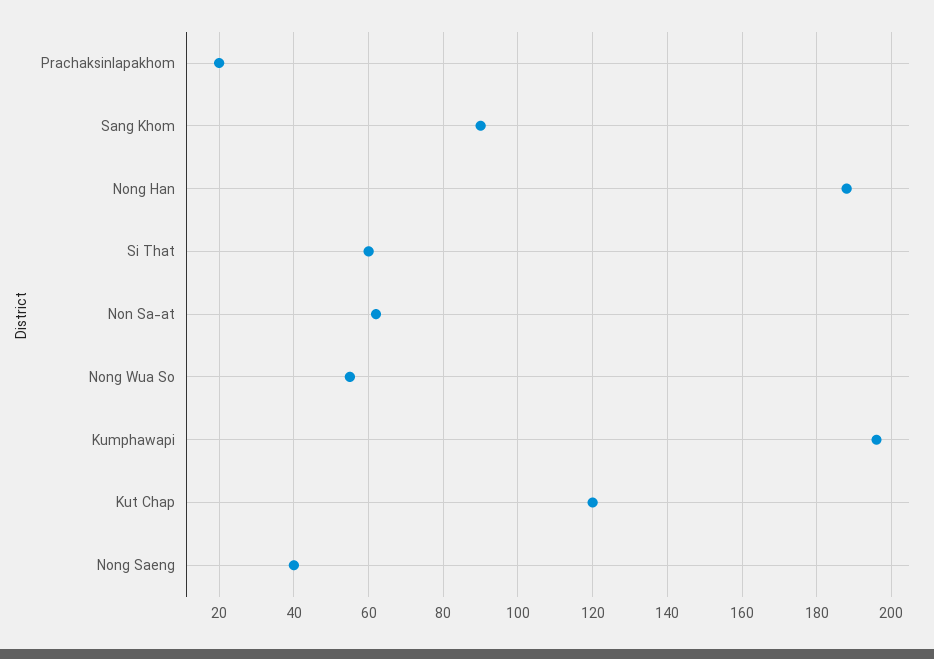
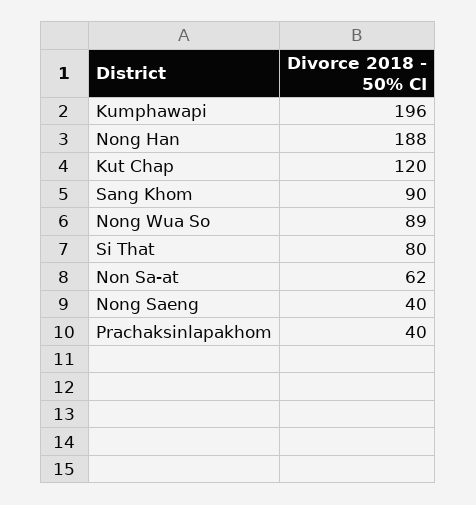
  {
-   "Prachaksinlapakhom": 20,
+   "Prachaksinlapakhom": 40,
    "Sang Khom": 90,
    "Nong Han": 188,
-   "Si That": 60,
+   "Si That": 80,
    "Non Sa-at": 62,
-   "Nong Wua So": 55,
+   "Nong Wua So": 89,
    "Kumphawapi": 196,
    "Kut Chap": 120,
    "Nong Saeng": 40
  }

